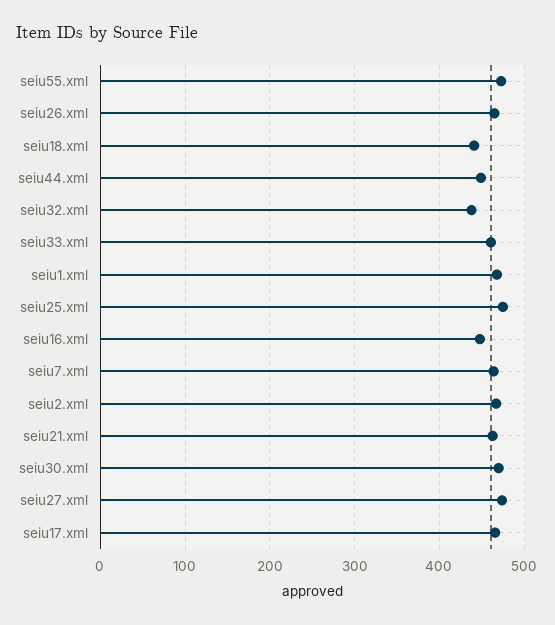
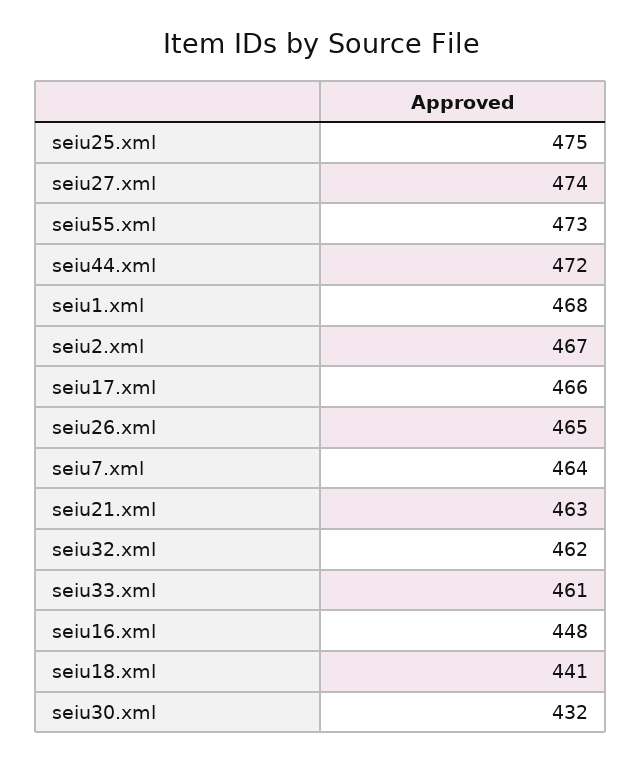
  {
    "seiu55.xml": 473,
    "seiu26.xml": 465,
    "seiu18.xml": 441,
-   "seiu44.xml": 450,
+   "seiu44.xml": 472,
-   "seiu32.xml": 440,
+   "seiu32.xml": 462,
    "seiu33.xml": 461,
    "seiu1.xml": 468,
    "seiu25.xml": 475,
    "seiu16.xml": 448,
    "seiu7.xml": 464,
    "seiu2.xml": 467,
    "seiu21.xml": 463,
-   "seiu30.xml": 470,
+   "seiu30.xml": 432,
    "seiu27.xml": 474,
    "seiu17.xml": 466
  }

